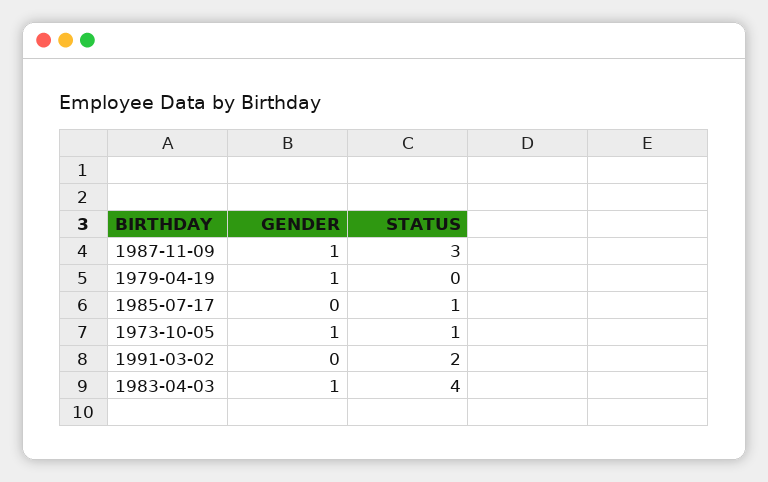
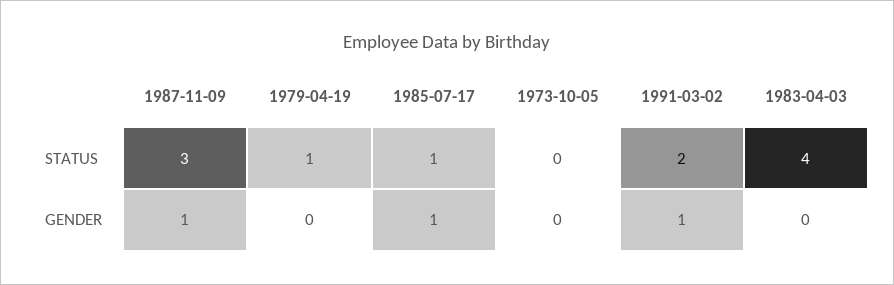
  {
    "GENDER": {
      "1987-11-09": 1,
-     "1979-04-19": 1,
+     "1979-04-19": 0,
-     "1985-07-17": 0,
+     "1985-07-17": 1,
-     "1973-10-05": 1,
+     "1973-10-05": 0,
-     "1991-03-02": 0,
+     "1991-03-02": 1,
-     "1983-04-03": 1
+     "1983-04-03": 0
    },
    "STATUS": {
      "1987-11-09": 3,
-     "1979-04-19": 0,
+     "1979-04-19": 1,
      "1985-07-17": 1,
-     "1973-10-05": 1,
+     "1973-10-05": 0,
      "1991-03-02": 2,
      "1983-04-03": 4
    }
  }

